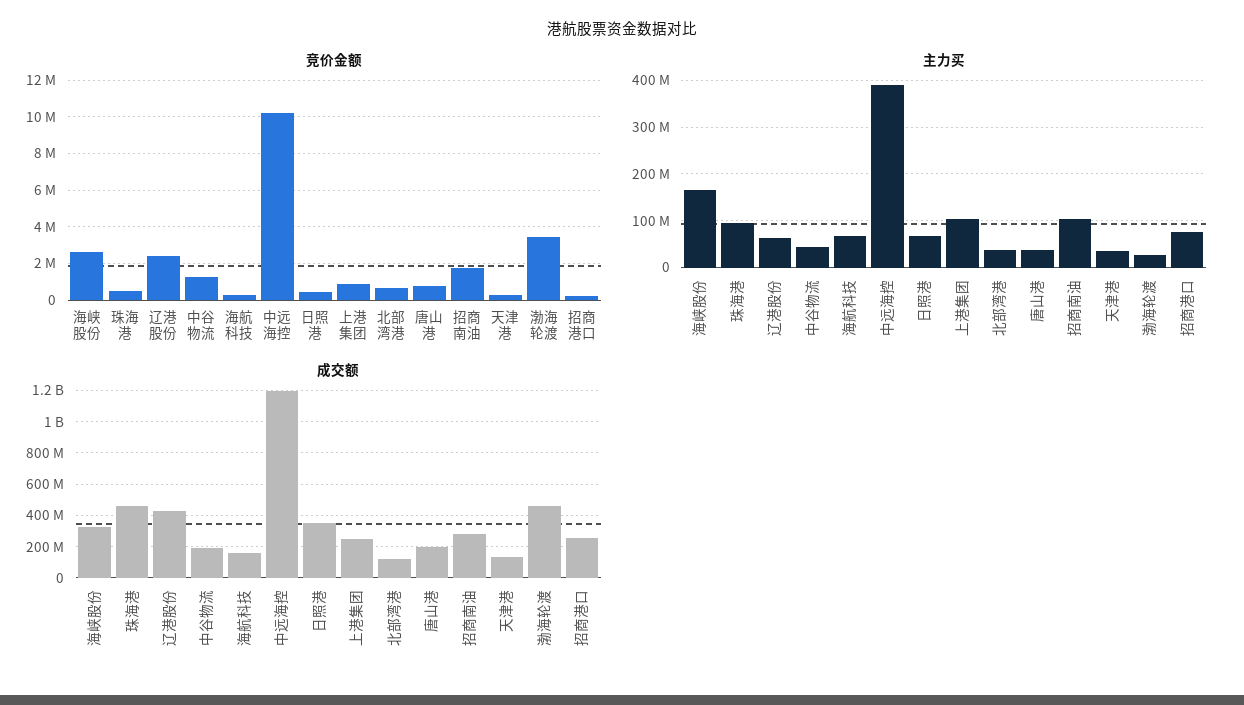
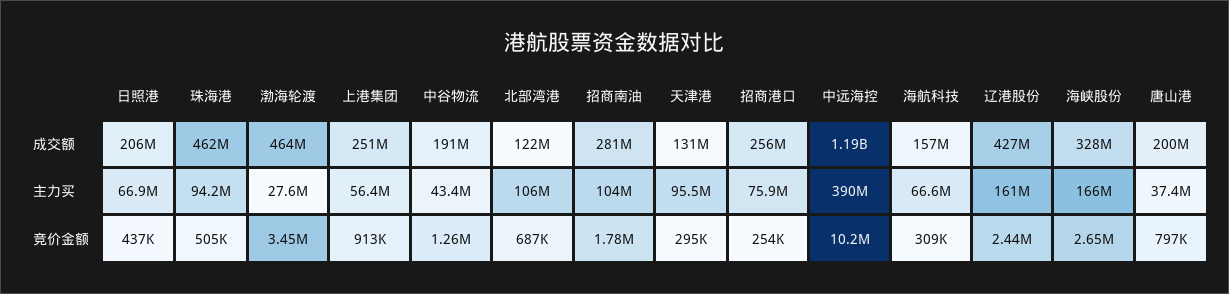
  {
    "竞价金额": {
      "海峡股份": 2650000,
      "珠海港": 505000,
      "辽港股份": 2440000,
      "中谷物流": 1260000,
      "海航科技": 309000,
      "中远海控": 10200000,
      "日照港": 437000,
      "上港集团": 913000,
      "北部湾港": 687000,
      "唐山港": 797000,
      "招商南油": 1780000,
      "天津港": 295000,
      "渤海轮渡": 3450000,
      "招商港口": 254000
    },
    "主力买": {
      "海峡股份": 166000000,
      "珠海港": 94200000,
-     "辽港股份": 60000000,
+     "辽港股份": 161000000,
      "中谷物流": 43400000,
      "海航科技": 66600000,
      "中远海控": 390000000,
      "日照港": 66900000,
-     "上港集团": 100000000,
+     "上港集团": 56400000,
-     "北部湾港": 40000000,
+     "北部湾港": 106000000,
      "唐山港": 37400000,
      "招商南油": 104000000,
-     "天津港": 40000000,
+     "天津港": 95500000,
      "渤海轮渡": 27600000,
      "招商港口": 75900000
    },
    "成交额": {
      "海峡股份": 328000000,
      "珠海港": 462000000,
      "辽港股份": 427000000,
      "中谷物流": 191000000,
      "海航科技": 157000000,
      "中远海控": 1190000000,
-     "日照港": 350000000,
+     "日照港": 206000000,
      "上港集团": 251000000,
      "北部湾港": 122000000,
      "唐山港": 200000000,
      "招商南油": 281000000,
      "天津港": 131000000,
      "渤海轮渡": 464000000,
      "招商港口": 256000000
    }
  }

